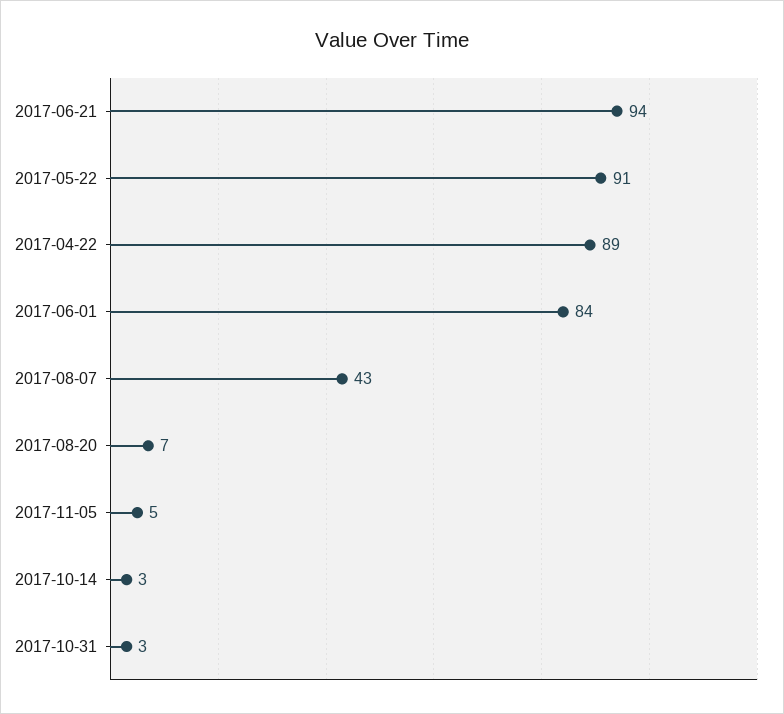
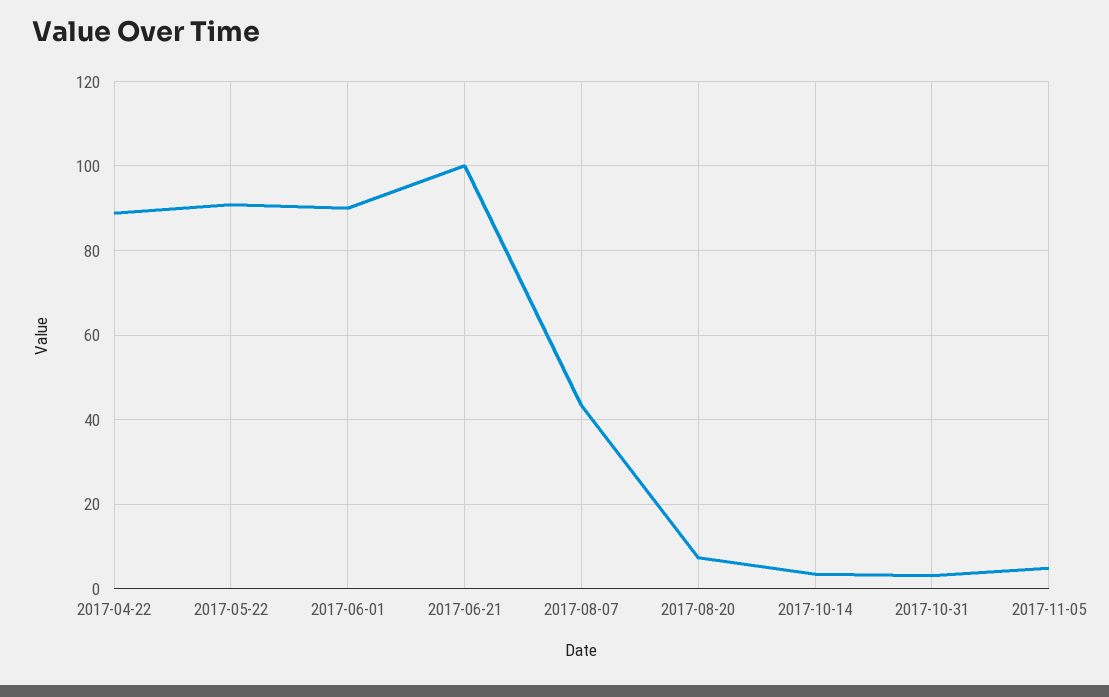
  {
-   "2017-06-21": 94,
+   "2017-06-21": 100,
    "2017-05-22": 91,
    "2017-04-22": 89,
-   "2017-06-01": 84,
+   "2017-06-01": 90,
    "2017-08-07": 43,
    "2017-08-20": 7,
    "2017-11-05": 5,
    "2017-10-14": 3,
    "2017-10-31": 3
  }

